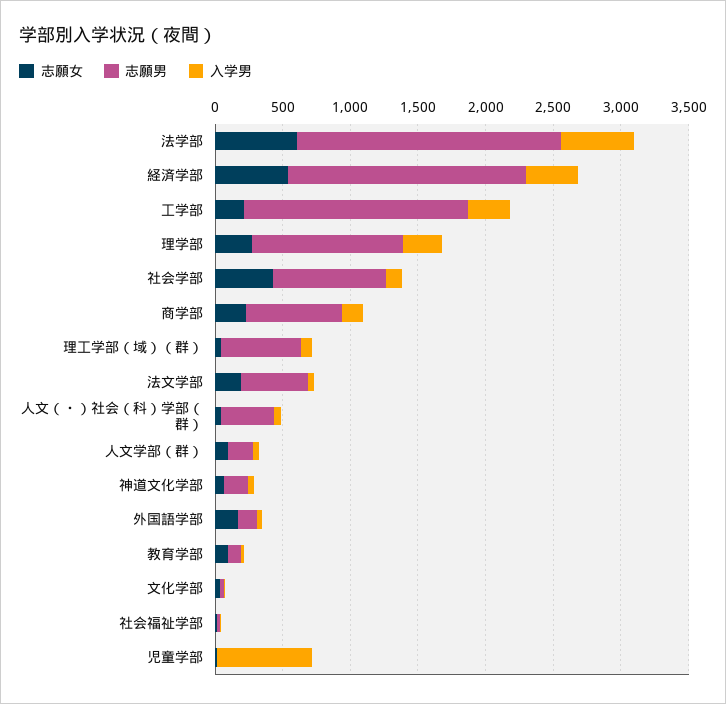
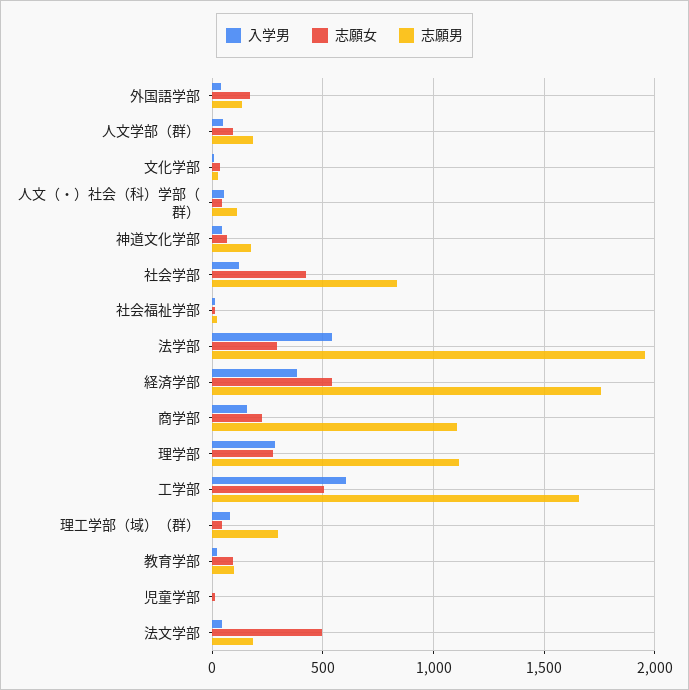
  {
    "志願女": {
-     "法学部": 600,
+     "法学部": 300,
      "経済学部": 550,
-     "工学部": 200,
+     "工学部": 500,
      "理学部": 300,
      "社会学部": 450,
      "商学部": 250,
      "理工学部（域）（群）": 50,
-     "法文学部": 200,
+     "法文学部": 500,
      "人文（・）社会（科）学部（群）": 50,
      "人文学部（群）": 100,
      "神道文化学部": 50,
      "外国語学部": 150,
      "教育学部": 100,
      "文化学部": 50,
      "社会福祉学部": 0,
      "児童学部": 0
    },
    "志願男": {
      "法学部": 1950,
      "経済学部": 1750,
      "工学部": 1650,
      "理学部": 1100,
      "社会学部": 850,
-     "商学部": 700,
+     "商学部": 1100,
-     "理工学部（域）（群）": 600,
+     "理工学部（域）（群）": 300,
-     "法文学部": 500,
+     "法文学部": 200,
-     "人文（・）社会（科）学部（群）": 400,
+     "人文（・）社会（科）学部（群）": 100,
      "人文学部（群）": 200,
      "神道文化学部": 200,
      "外国語学部": 150,
      "教育学部": 100,
      "文化学部": 50,
      "社会福祉学部": 0,
      "児童学部": 0
    },
    "入学男": {
      "法学部": 550,
      "経済学部": 400,
-     "工学部": 300,
+     "工学部": 600,
      "理学部": 300,
      "社会学部": 100,
      "商学部": 150,
      "理工学部（域）（群）": 100,
      "法文学部": 50,
      "人文（・）社会（科）学部（群）": 50,
      "人文学部（群）": 50,
      "神道文化学部": 50,
      "外国語学部": 50,
      "教育学部": 0,
      "文化学部": 0,
      "社会福祉学部": 0,
-     "児童学部": 700
+     "児童学部": 0
    }
  }

